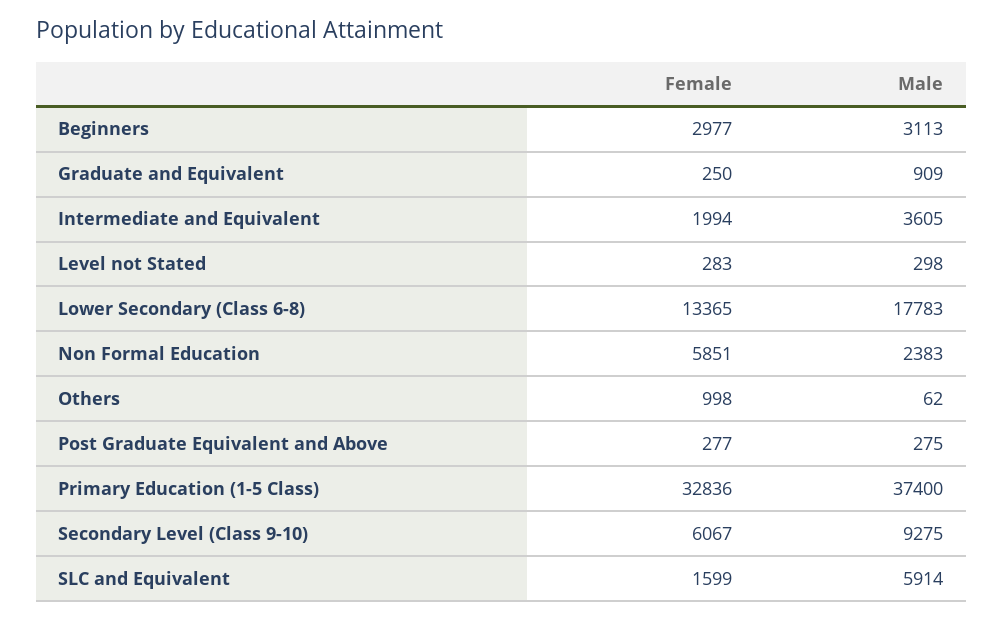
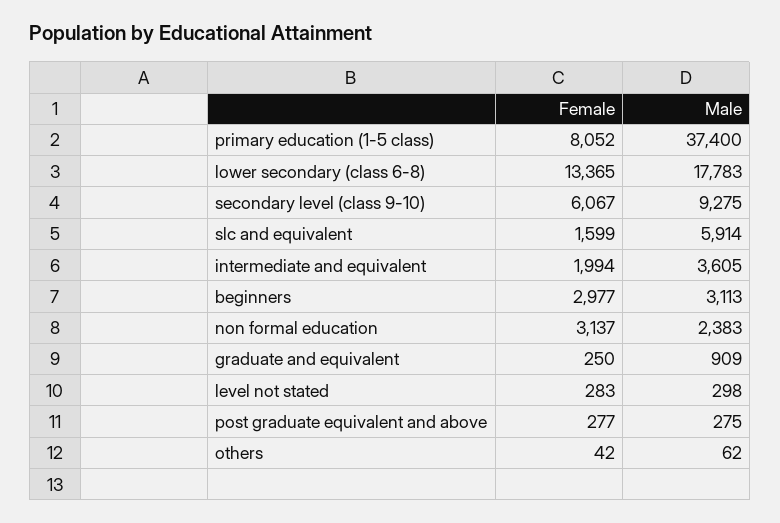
  {
    "Female": {
      "Beginners": 2977,
      "Graduate and Equivalent": 250,
      "Intermediate and Equivalent": 1994,
      "Level not Stated": 283,
      "Lower Secondary (Class 6-8)": 13365,
-     "Non Formal Education": 5851,
+     "Non Formal Education": 3137,
-     "Others": 998,
+     "Others": 42,
      "Post Graduate Equivalent and Above": 277,
-     "Primary Education (1-5 Class)": 32836,
+     "Primary Education (1-5 Class)": 8052,
      "Secondary Level (Class 9-10)": 6067,
      "SLC and Equivalent": 1599
    },
    "Male": {
      "Beginners": 3113,
      "Graduate and Equivalent": 909,
      "Intermediate and Equivalent": 3605,
      "Level not Stated": 298,
      "Lower Secondary (Class 6-8)": 17783,
      "Non Formal Education": 2383,
      "Others": 62,
      "Post Graduate Equivalent and Above": 275,
      "Primary Education (1-5 Class)": 37400,
      "Secondary Level (Class 9-10)": 9275,
      "SLC and Equivalent": 5914
    }
  }

